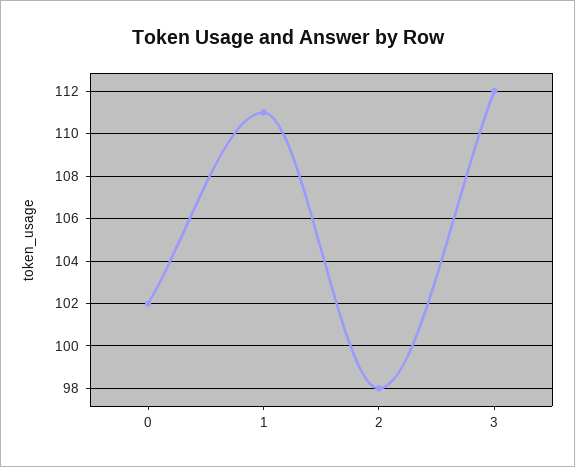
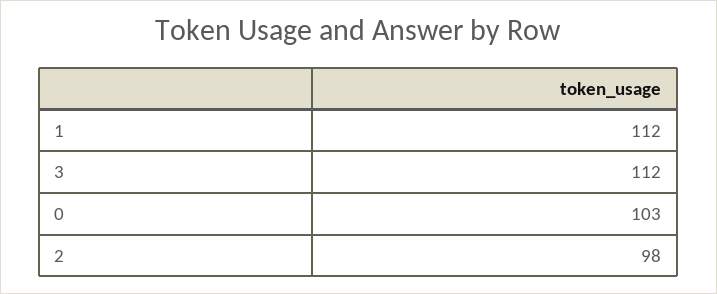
  {
-   "0": 102,
+   "0": 103,
-   "1": 111,
+   "1": 112,
    "2": 98,
    "3": 112
  }

